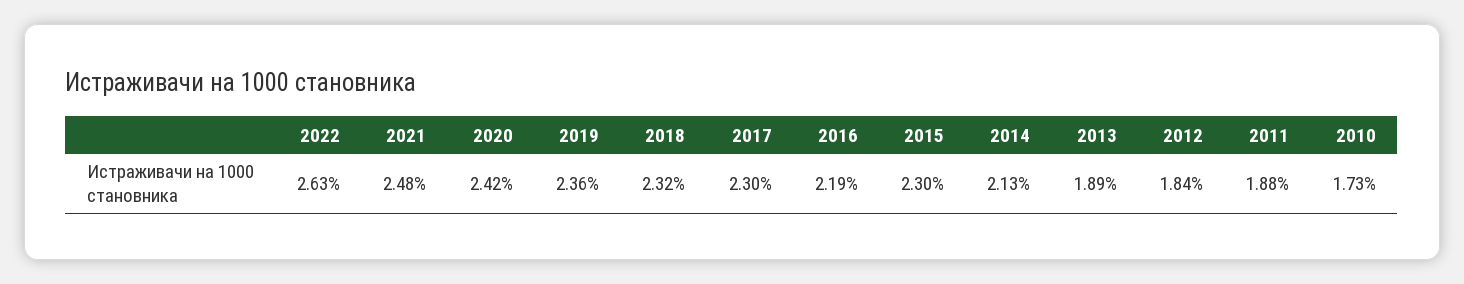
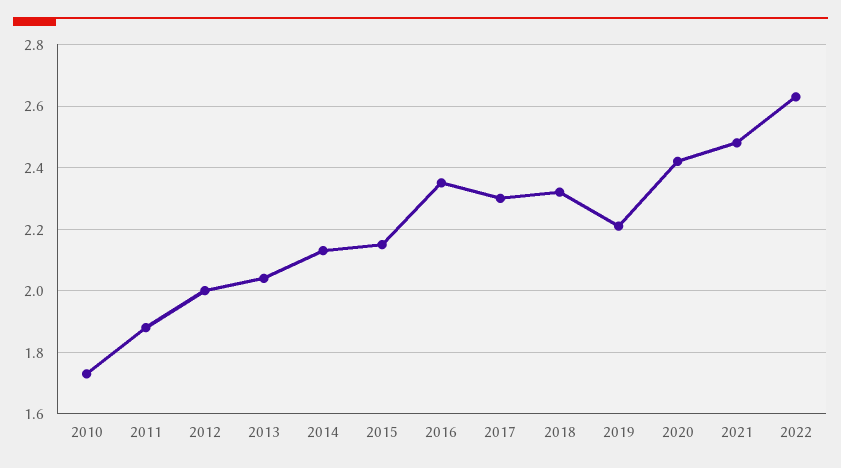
  {
    "2022": 2.63,
    "2021": 2.48,
    "2020": 2.42,
-   "2019": 2.36,
+   "2019": 2.2,
    "2018": 2.32,
    "2017": 2.3,
-   "2016": 2.19,
+   "2016": 2.35,
-   "2015": 2.3,
+   "2015": 2.15,
    "2014": 2.13,
-   "2013": 1.89,
+   "2013": 2.05,
-   "2012": 1.84,
+   "2012": 2,
    "2011": 1.88,
    "2010": 1.73
  }

